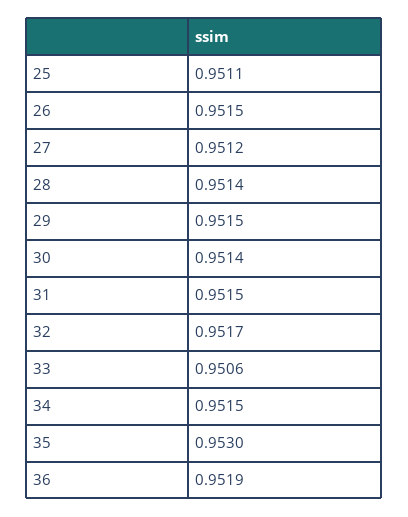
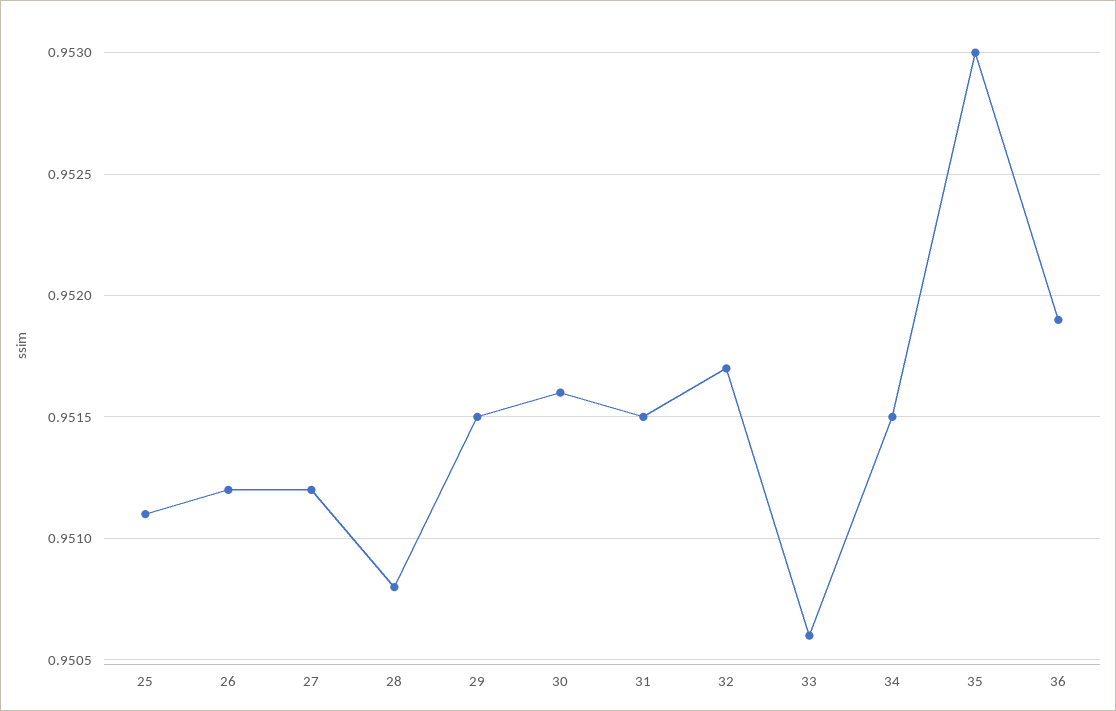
  {
    "25": 0.9511,
-   "26": 0.9515,
+   "26": 0.9512,
    "27": 0.9512,
-   "28": 0.9514,
+   "28": 0.9508,
    "29": 0.9515,
-   "30": 0.9514,
+   "30": 0.9516,
    "31": 0.9515,
    "32": 0.9517,
    "33": 0.9506,
    "34": 0.9515,
    "35": 0.953,
    "36": 0.9519
  }

